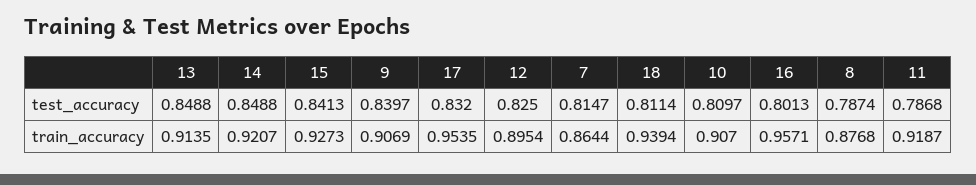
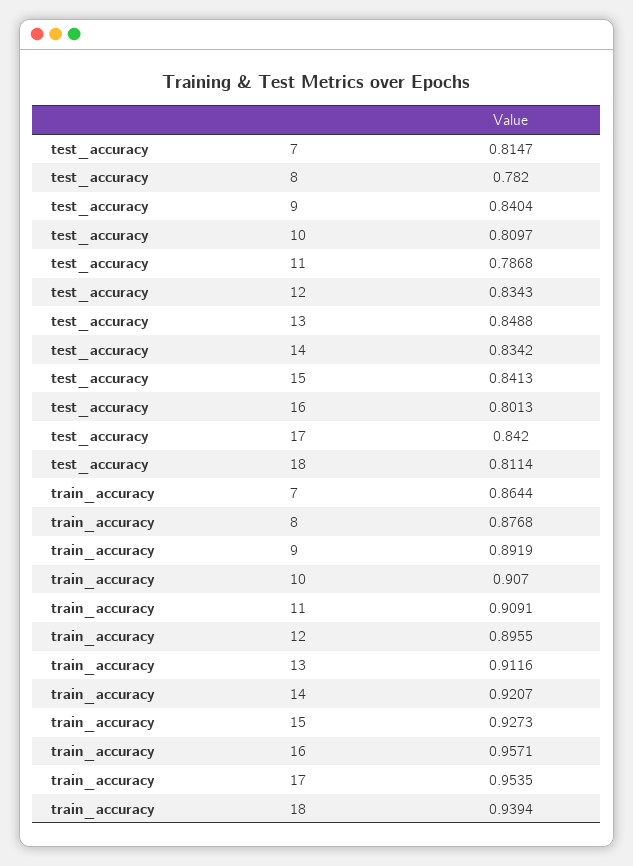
  {
    "13": {
      "test_accuracy": 0.8488,
-     "train_accuracy": 0.9135
+     "train_accuracy": 0.9116
    },
    "14": {
-     "test_accuracy": 0.8488,
+     "test_accuracy": 0.8342,
      "train_accuracy": 0.9207
    },
    "15": {
      "test_accuracy": 0.8413,
      "train_accuracy": 0.9273
    },
    "9": {
-     "test_accuracy": 0.8397,
+     "test_accuracy": 0.8404,
-     "train_accuracy": 0.9069
+     "train_accuracy": 0.8919
    },
    "17": {
-     "test_accuracy": 0.832,
+     "test_accuracy": 0.842,
      "train_accuracy": 0.9535
    },
    "12": {
-     "test_accuracy": 0.825,
+     "test_accuracy": 0.8343,
-     "train_accuracy": 0.8954
+     "train_accuracy": 0.8955
    },
    "7": {
      "test_accuracy": 0.8147,
      "train_accuracy": 0.8644
    },
    "18": {
      "test_accuracy": 0.8114,
      "train_accuracy": 0.9394
    },
    "10": {
      "test_accuracy": 0.8097,
      "train_accuracy": 0.907
    },
    "16": {
      "test_accuracy": 0.8013,
      "train_accuracy": 0.9571
    },
    "8": {
-     "test_accuracy": 0.7874,
+     "test_accuracy": 0.782,
      "train_accuracy": 0.8768
    },
    "11": {
      "test_accuracy": 0.7868,
-     "train_accuracy": 0.9187
+     "train_accuracy": 0.9091
    }
  }

